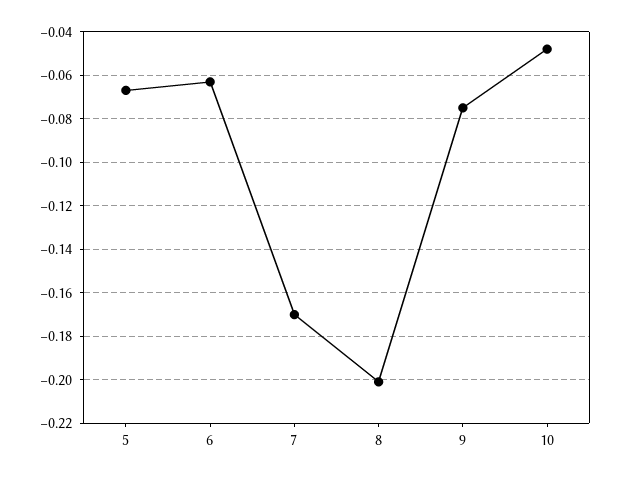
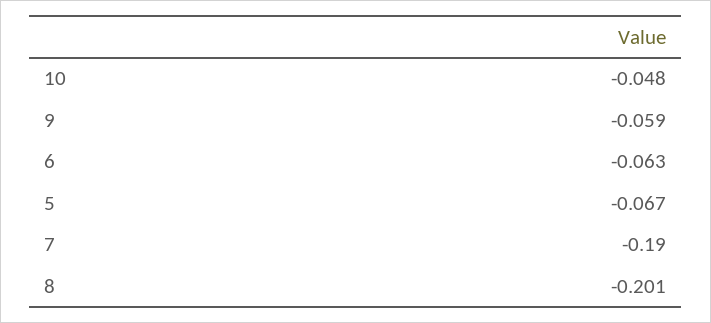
  {
    "5": -0.067,
    "6": -0.063,
-   "7": -0.17,
+   "7": -0.19,
    "8": -0.201,
-   "9": -0.075,
+   "9": -0.059,
    "10": -0.048
  }

